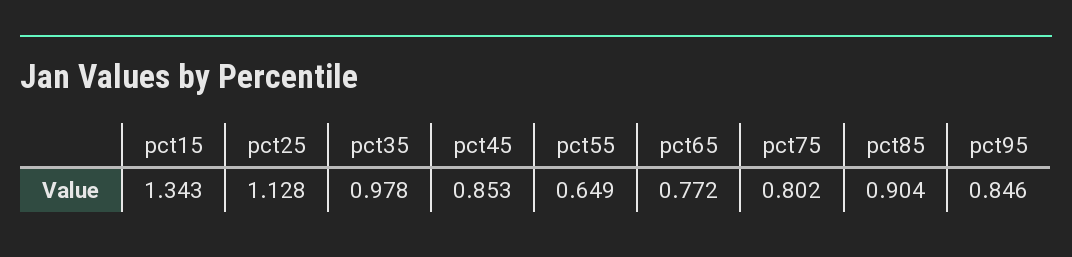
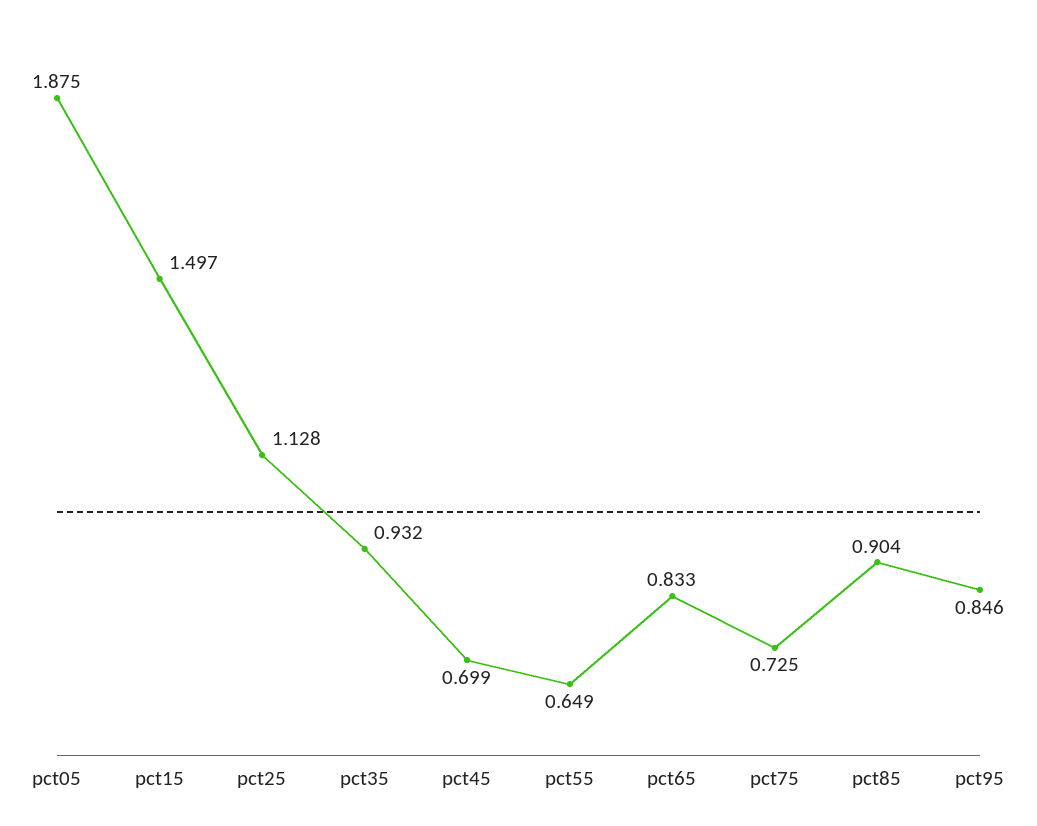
  {
-   "pct15": 1.343,
+   "pct15": 1.497,
    "pct25": 1.128,
-   "pct35": 0.978,
+   "pct35": 0.932,
-   "pct45": 0.853,
+   "pct45": 0.699,
    "pct55": 0.649,
-   "pct65": 0.772,
+   "pct65": 0.833,
-   "pct75": 0.802,
+   "pct75": 0.725,
    "pct85": 0.904,
-   "pct95": 0.846
+   "pct95": 0.846,
+   "pct05": 1.875
  }

